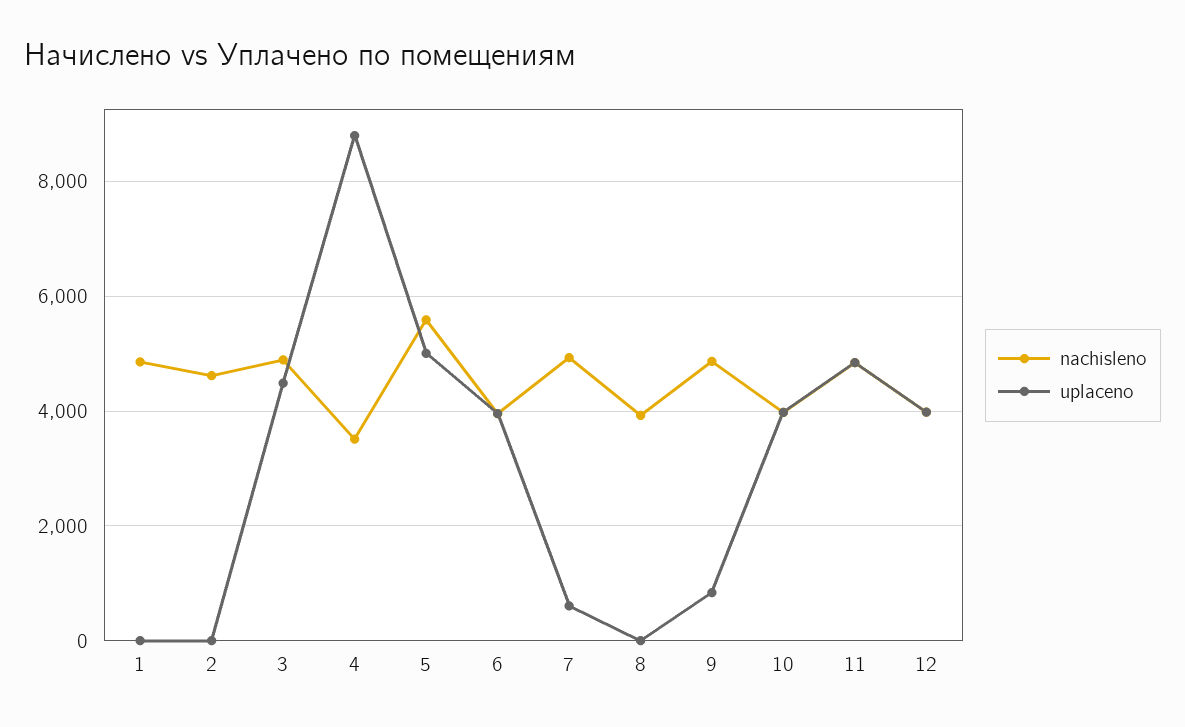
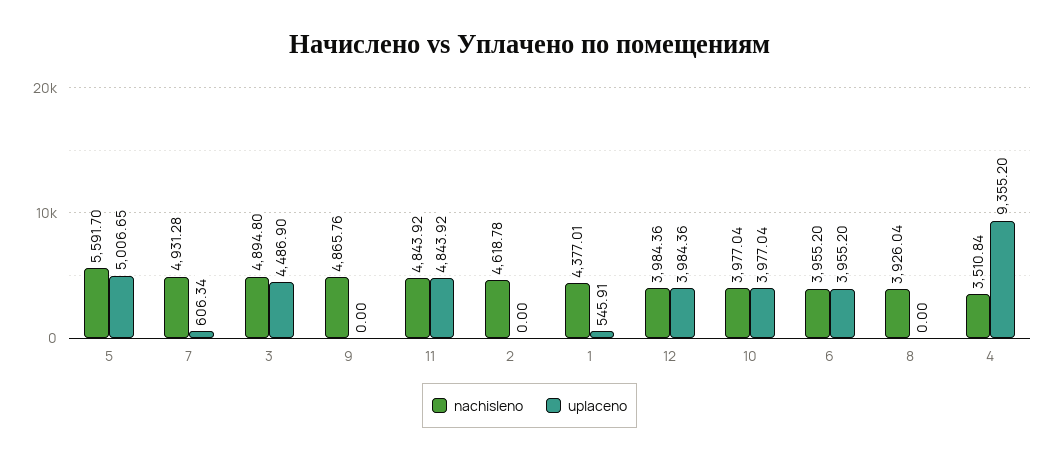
  {
    "nachisleno": {
-     "1": 4800,
+     "1": 4377.01,
      "2": 4618.78,
      "3": 4894.8,
      "4": 3510.84,
      "5": 5591.7,
      "6": 3955.2,
      "7": 4931.28,
      "8": 3926.04,
      "9": 4865.76,
      "10": 3977.04,
      "11": 4843.92,
      "12": 3984.36
    },
    "uplaceno": {
-     "1": 0,
+     "1": 545.91,
      "2": 0,
      "3": 4486.9,
-     "4": 8800,
+     "4": 9355.2,
      "5": 5006.65,
      "6": 3955.2,
      "7": 606.34,
      "8": 0,
-     "9": 800,
+     "9": 0,
      "10": 3977.04,
      "11": 4843.92,
      "12": 3984.36
    }
  }

